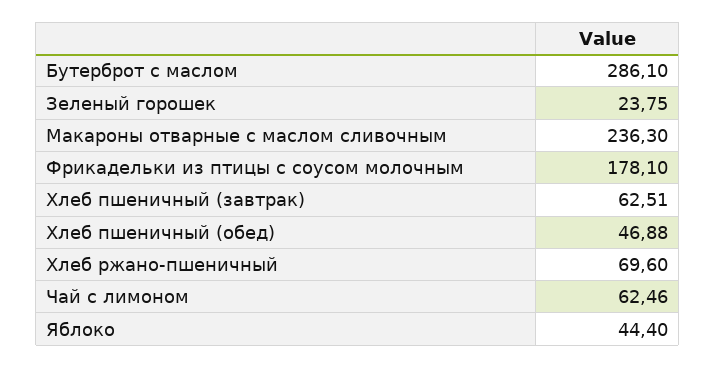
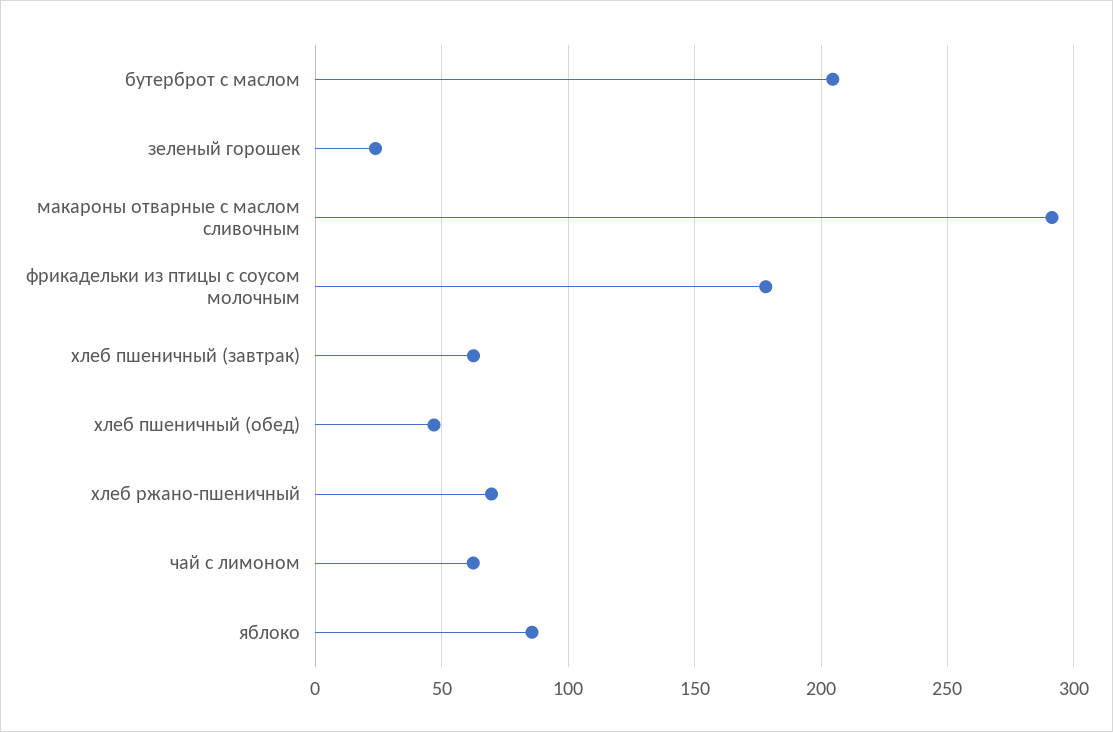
  {
-   "Бутерброт с маслом": 286.1,
+   "Бутерброт с маслом": 205,
    "Зеленый горошек": 23.75,
-   "Макароны отварные с маслом сливочным": 236.3,
+   "Макароны отварные с маслом сливочным": 290,
    "Фрикадельки из птицы с соусом молочным": 178.1,
    "Хлеб пшеничный (завтрак)": 62.51,
    "Хлеб пшеничный (обед)": 46.88,
    "Хлеб ржано-пшеничный": 69.6,
    "Чай с лимоном": 62.46,
-   "Яблоко": 44.4
+   "Яблоко": 85
  }

